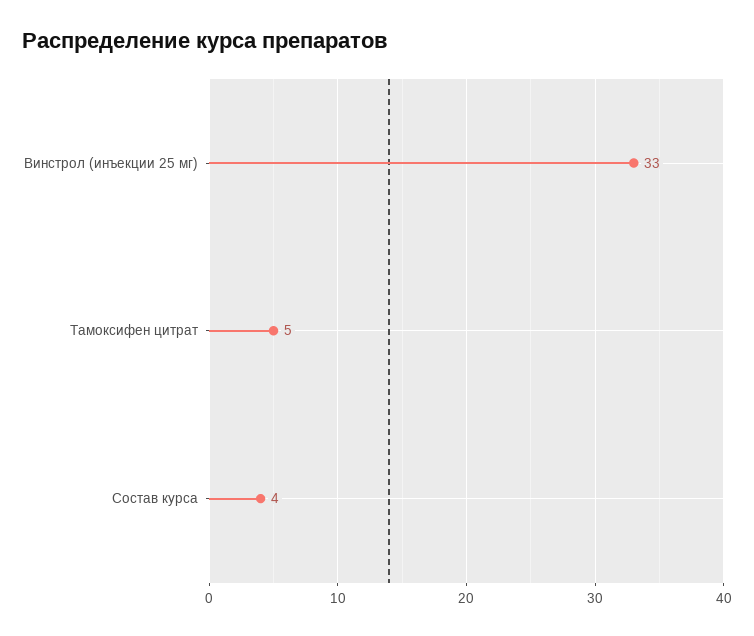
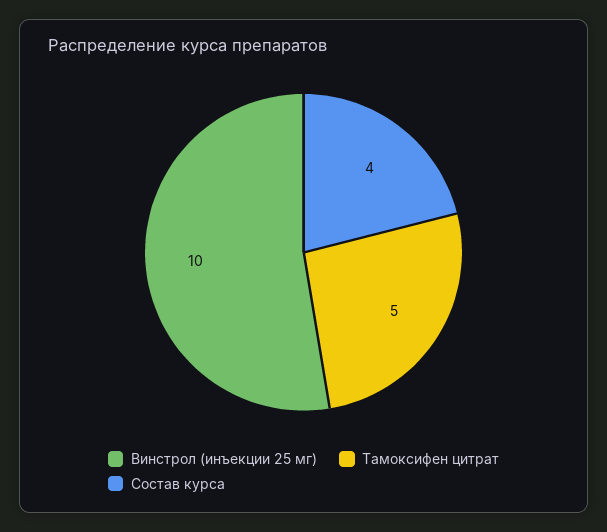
  {
-   "Винстрол (инъекции 25 мг)": 33,
+   "Винстрол (инъекции 25 мг)": 10,
    "Тамоксифен цитрат": 5,
    "Состав курса": 4
  }

